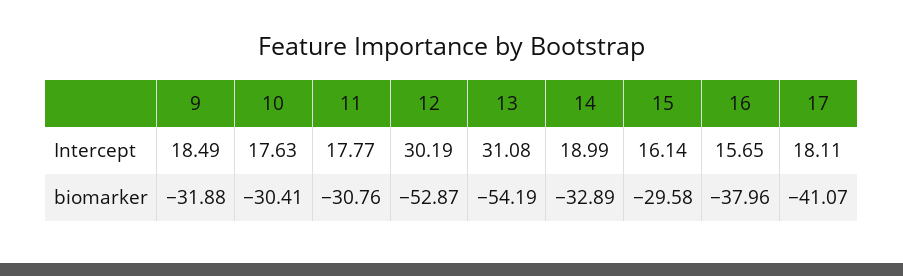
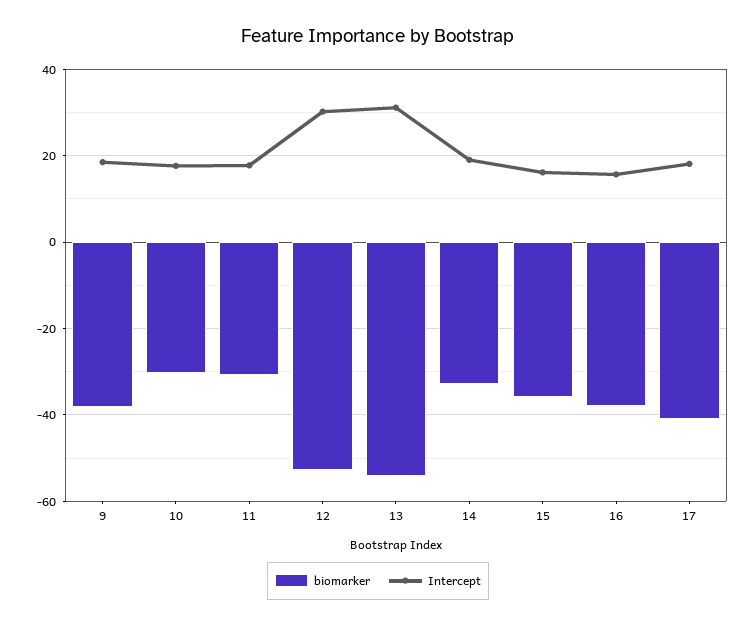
  {
    "Intercept": {
      "9": 18.49,
      "10": 17.63,
      "11": 17.77,
      "12": 30.19,
      "13": 31.08,
      "14": 18.99,
      "15": 16.14,
      "16": 15.65,
      "17": 18.11
    },
    "biomarker": {
-     "9": -31.88,
+     "9": -38,
      "10": -30.41,
      "11": -30.76,
      "12": -52.87,
      "13": -54.19,
      "14": -32.89,
-     "15": -29.58,
+     "15": -36,
      "16": -37.96,
      "17": -41.07
    }
  }

